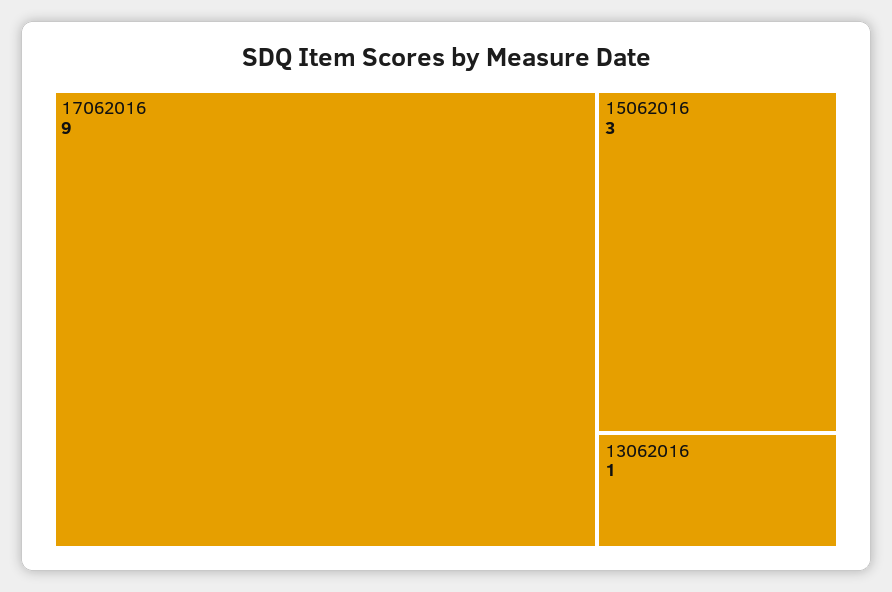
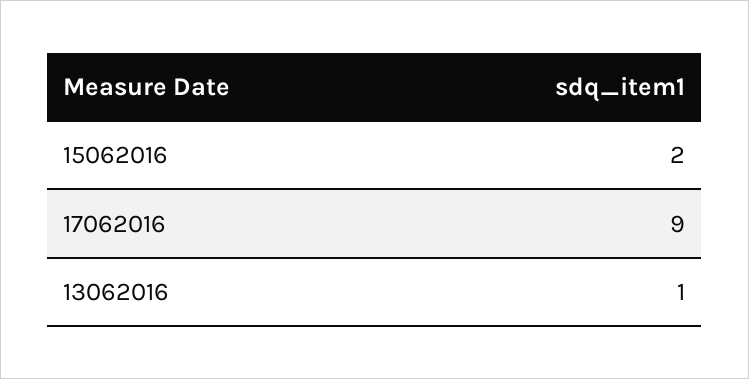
  {
    "17062016": 9,
-   "15062016": 3,
+   "15062016": 2,
    "13062016": 1
  }

